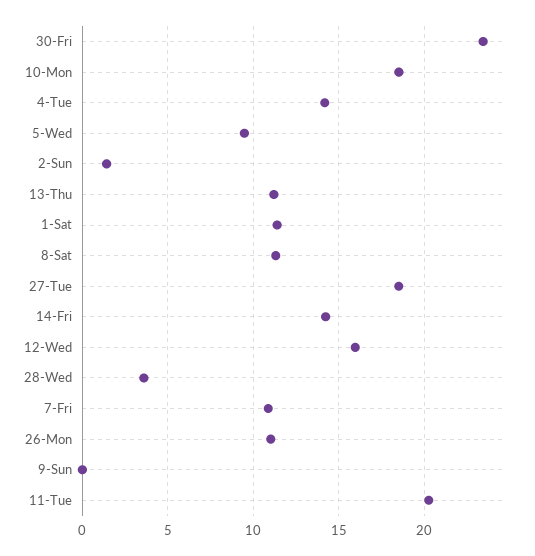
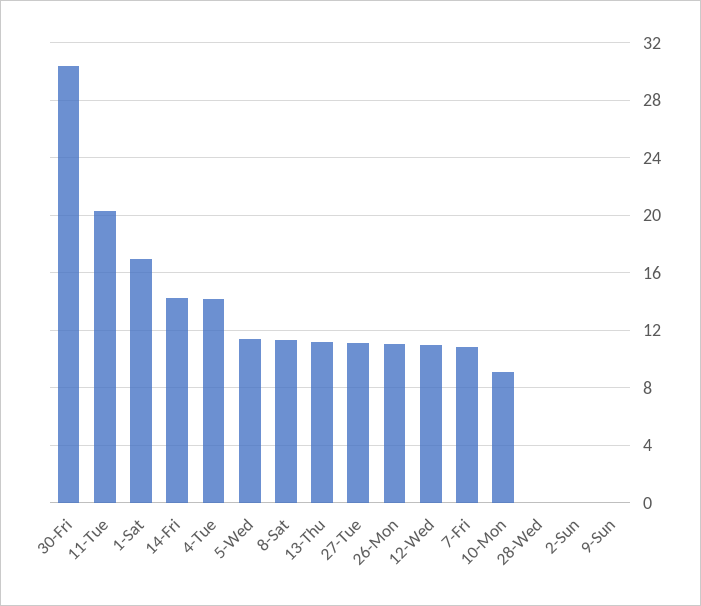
  {
-   "30-Fri": 23.5,
+   "30-Fri": 30.5,
-   "10-Mon": 18.5,
+   "10-Mon": 9,
    "4-Tue": 14,
-   "5-Wed": 9.5,
+   "5-Wed": 11.5,
-   "2-Sun": 1.5,
+   "2-Sun": 0,
    "13-Thu": 11,
-   "1-Sat": 11.5,
+   "1-Sat": 17,
    "8-Sat": 11.5,
-   "27-Tue": 18.5,
+   "27-Tue": 11,
    "14-Fri": 14,
-   "12-Wed": 16,
+   "12-Wed": 11,
-   "28-Wed": 3.5,
+   "28-Wed": 0,
    "7-Fri": 11,
    "26-Mon": 11,
    "9-Sun": 0,
    "11-Tue": 20.5
  }

